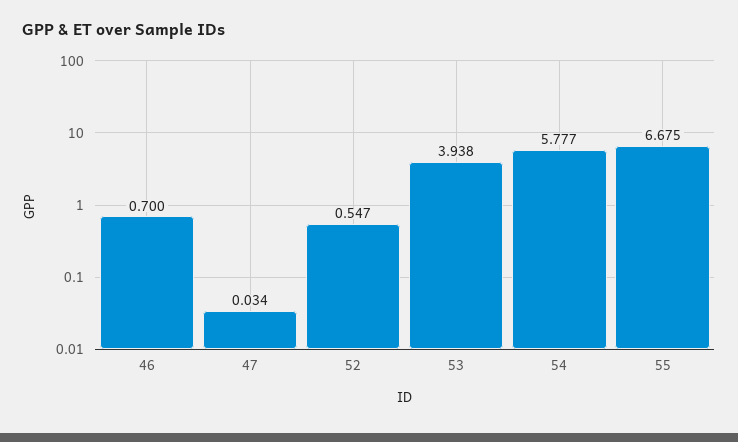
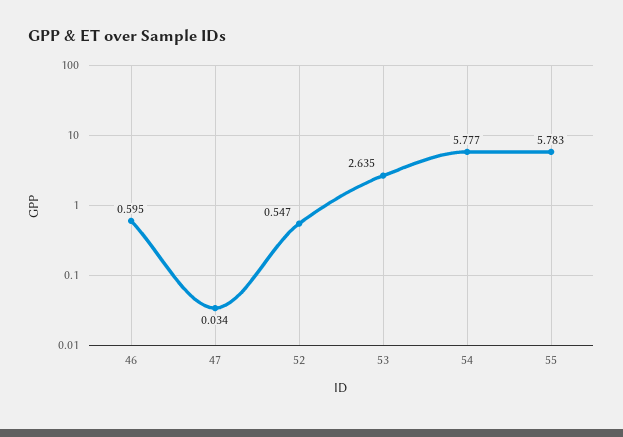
  {
-   "46": 0.7,
+   "46": 0.595,
    "47": 0.034,
    "52": 0.547,
-   "53": 3.938,
+   "53": 2.635,
    "54": 5.777,
-   "55": 6.675
+   "55": 5.783
  }

